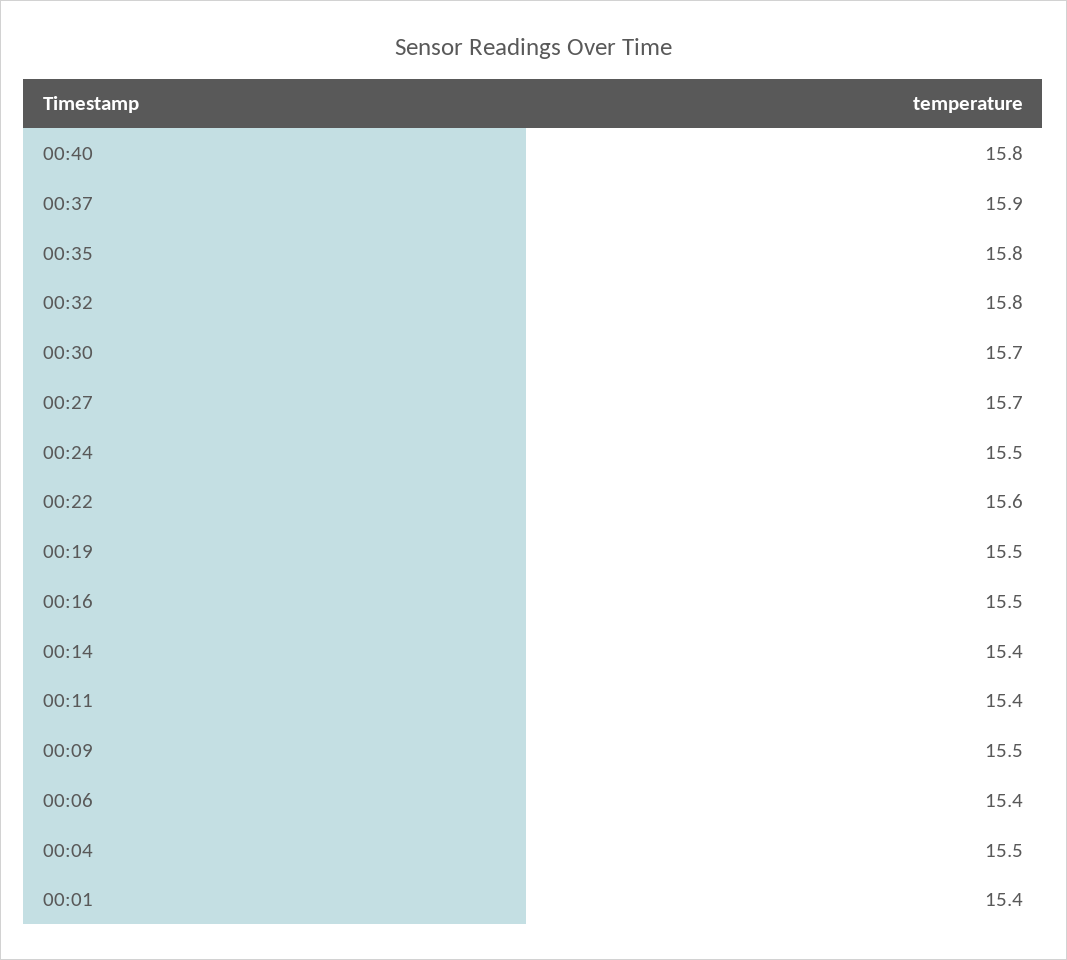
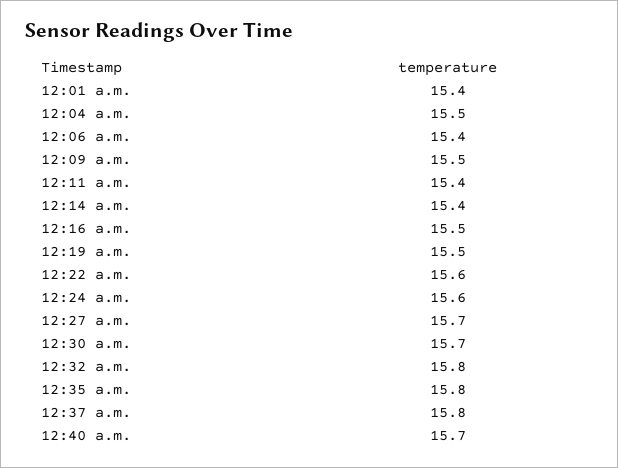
  {
-   "00:40": 15.8,
+   "00:40": 15.7,
-   "00:37": 15.9,
+   "00:37": 15.8,
    "00:35": 15.8,
    "00:32": 15.8,
    "00:30": 15.7,
    "00:27": 15.7,
-   "00:24": 15.5,
+   "00:24": 15.6,
    "00:22": 15.6,
    "00:19": 15.5,
    "00:16": 15.5,
    "00:14": 15.4,
    "00:11": 15.4,
    "00:09": 15.5,
    "00:06": 15.4,
    "00:04": 15.5,
    "00:01": 15.4
  }

